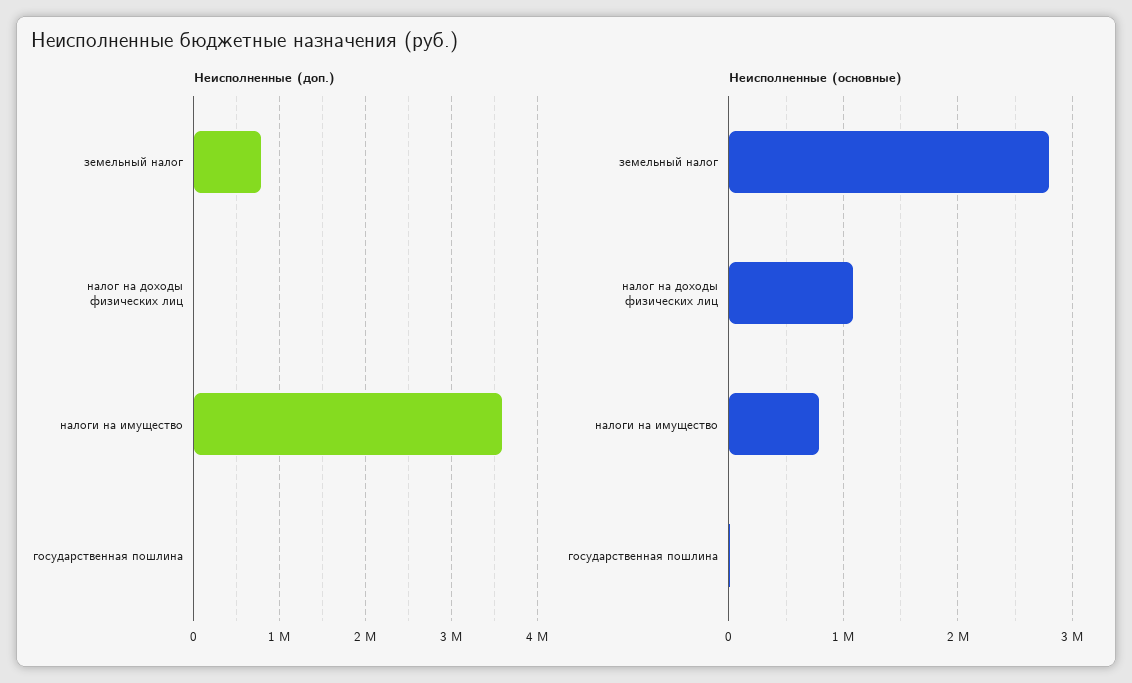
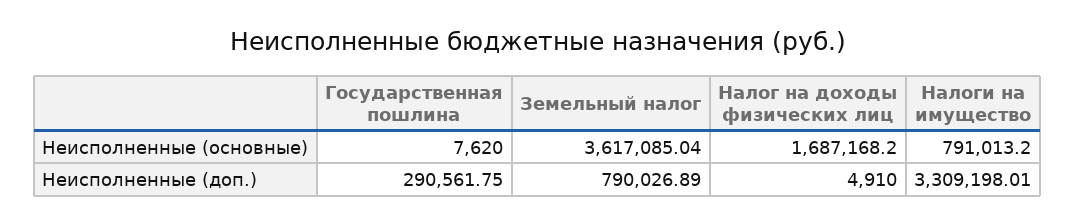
  {
    "Неисполненные (доп.)": {
      "земельный налог": 790026.89,
      "налог на доходы физических лиц": 4910,
-     "налоги на имущество": 3600000,
+     "налоги на имущество": 3309198.01,
-     "государственная пошлина": 0
+     "государственная пошлина": 290561.75
    },
    "Неисполненные (основные)": {
-     "земельный налог": 2800000,
+     "земельный налог": 3617085.04,
-     "налог на доходы физических лиц": 1100000,
+     "налог на доходы физических лиц": 1687168.2,
      "налоги на имущество": 791013.2,
      "государственная пошлина": 7620
    }
  }

